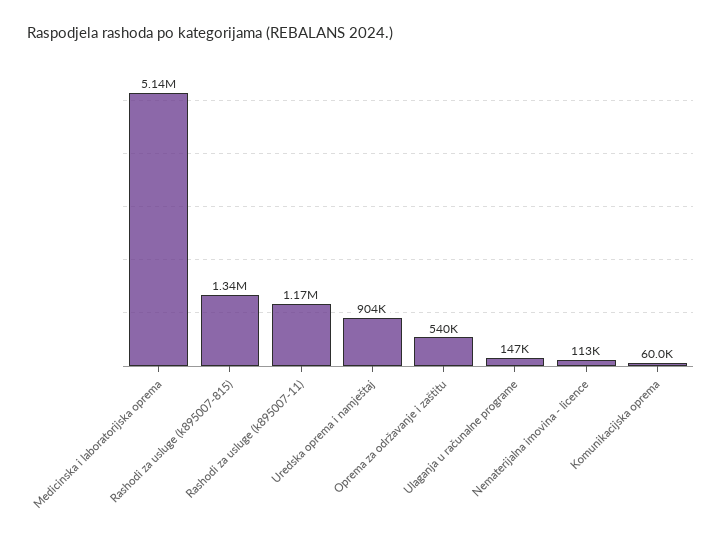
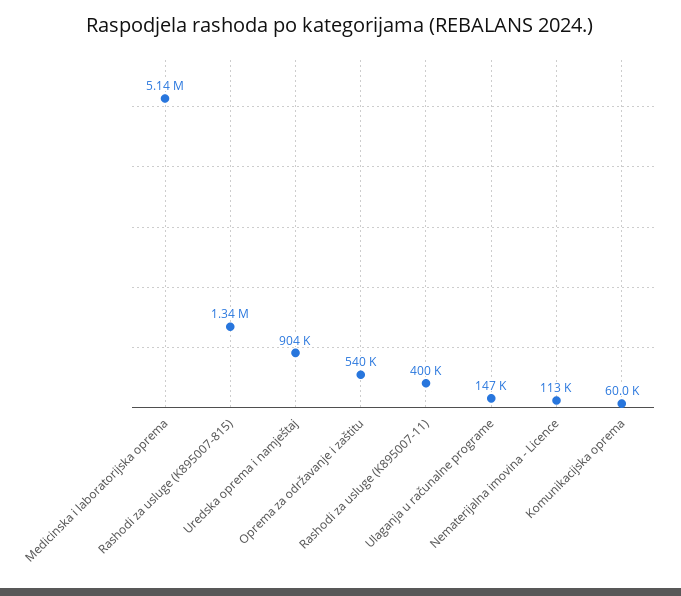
  {
    "Medicinska i laboratorijska oprema": 5140000,
    "Rashodi za usluge (k895007-815)": 1340000,
-   "Rashodi za usluge (k895007-11)": 1170000,
+   "Rashodi za usluge (k895007-11)": 400000,
    "Uredska oprema i namještaj": 904000,
    "Oprema za održavanje i zaštitu": 540000,
    "Ulaganja u računalne programe": 147000,
    "Nematerijalna imovina - licence": 113000,
    "Komunikacijska oprema": 60000
  }

